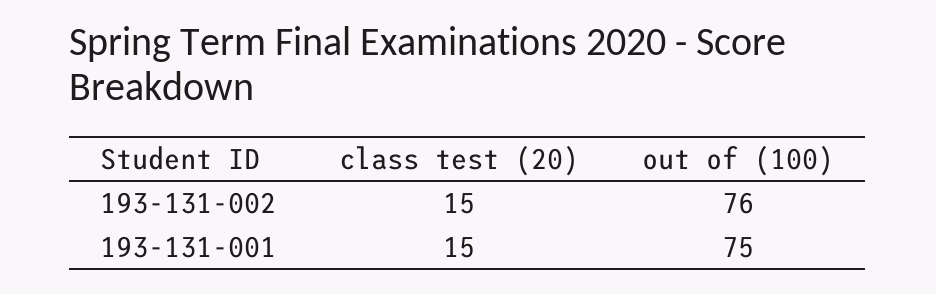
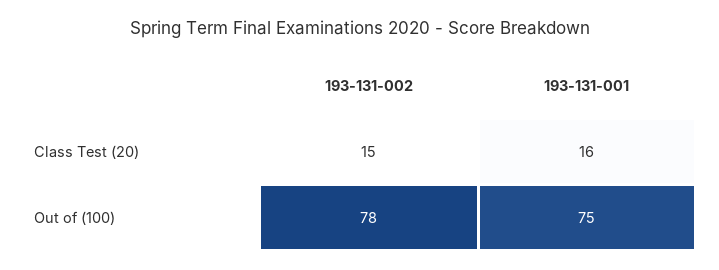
  {
    "class test (20)": {
      "193-131-002": 15,
-     "193-131-001": 15
+     "193-131-001": 16
    },
    "out of (100)": {
-     "193-131-002": 76,
+     "193-131-002": 78,
      "193-131-001": 75
    }
  }

